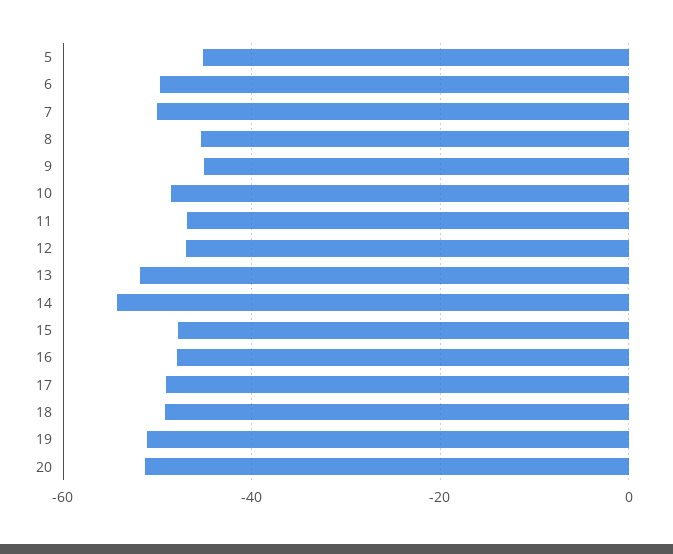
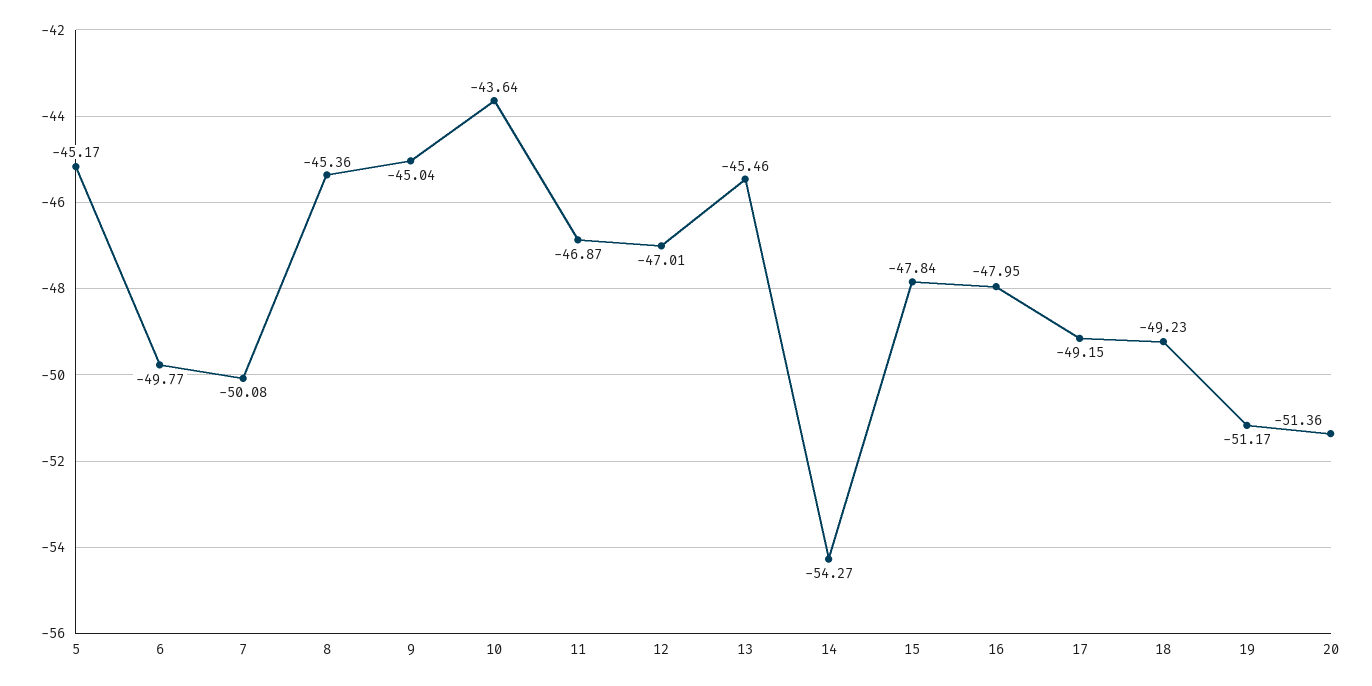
  {
    "5": -45.17,
    "6": -49.77,
    "7": -50.08,
    "8": -45.36,
    "9": -45.04,
-   "10": -48,
+   "10": -43.64,
    "11": -46.87,
    "12": -47.01,
-   "13": -52,
+   "13": -45.46,
    "14": -54.27,
    "15": -47.84,
    "16": -47.95,
    "17": -49.15,
    "18": -49.23,
    "19": -51.17,
    "20": -51.36
  }

